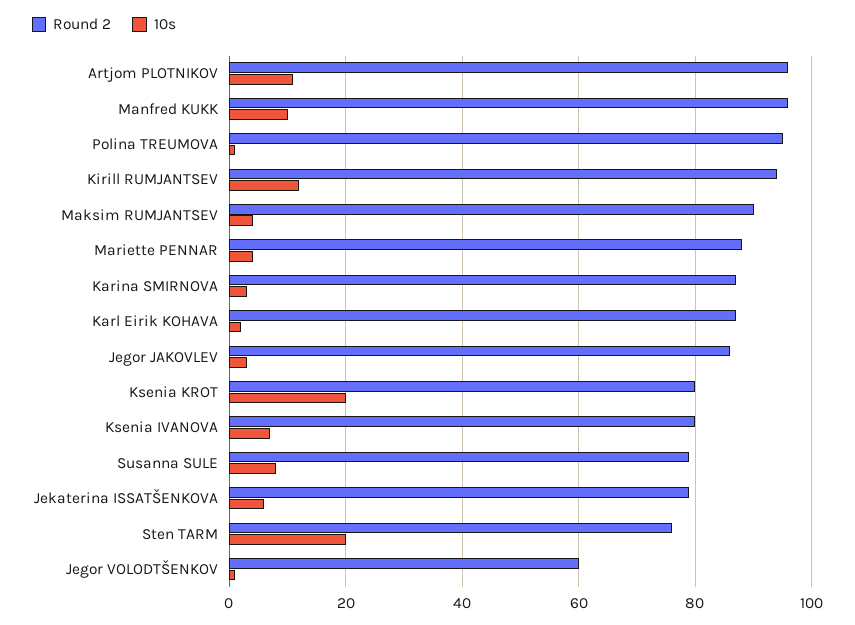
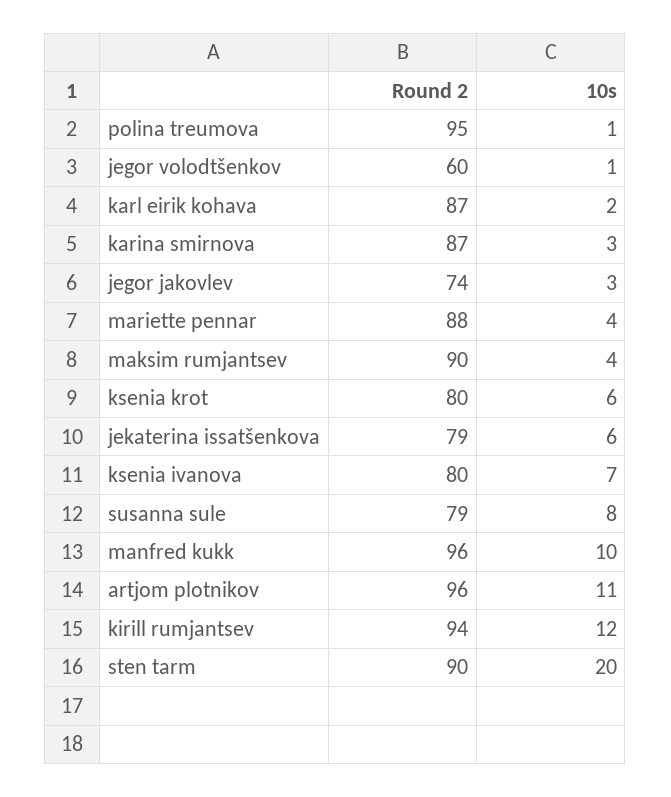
  {
    "Round 2": {
      "Artjom PLOTNIKOV": 96,
      "Manfred KUKK": 96,
      "Polina TREUMOVA": 95,
      "Kirill RUMJANTSEV": 94,
      "Maksim RUMJANTSEV": 90,
      "Mariette PENNAR": 88,
      "Karina SMIRNOVA": 87,
      "Karl Eirik KOHAVA": 87,
-     "Jegor JAKOVLEV": 85,
+     "Jegor JAKOVLEV": 74,
      "Ksenia KROT": 80,
      "Ksenia IVANOVA": 80,
      "Susanna SULE": 79,
      "Jekaterina ISSATŠENKOVA": 79,
-     "Sten TARM": 75,
+     "Sten TARM": 90,
      "Jegor VOLODTŠENKOV": 60
    },
    "10s": {
      "Artjom PLOTNIKOV": 11,
      "Manfred KUKK": 10,
      "Polina TREUMOVA": 1,
      "Kirill RUMJANTSEV": 12,
      "Maksim RUMJANTSEV": 4,
      "Mariette PENNAR": 4,
      "Karina SMIRNOVA": 3,
      "Karl Eirik KOHAVA": 2,
      "Jegor JAKOVLEV": 3,
-     "Ksenia KROT": 20,
+     "Ksenia KROT": 6,
      "Ksenia IVANOVA": 7,
      "Susanna SULE": 8,
      "Jekaterina ISSATŠENKOVA": 6,
      "Sten TARM": 20,
      "Jegor VOLODTŠENKOV": 1
    }
  }

